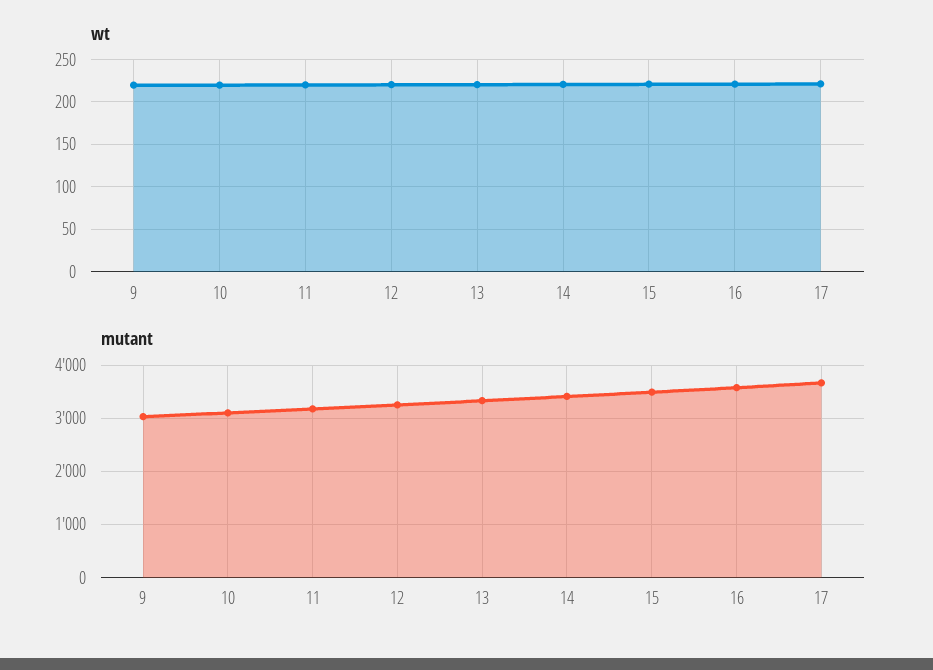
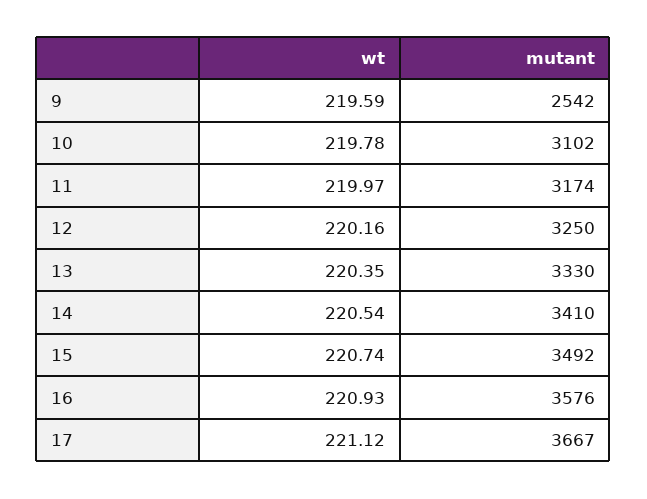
  {
    "wt": {
      "9": 219.59,
      "10": 219.78,
      "11": 219.97,
      "12": 220.16,
      "13": 220.35,
      "14": 220.54,
      "15": 220.74,
      "16": 220.93,
      "17": 221.12
    },
    "mutant": {
-     "9": 3000,
+     "9": 2542,
      "10": 3102,
      "11": 3174,
      "12": 3250,
      "13": 3330,
      "14": 3410,
      "15": 3492,
      "16": 3576,
      "17": 3667
    }
  }

